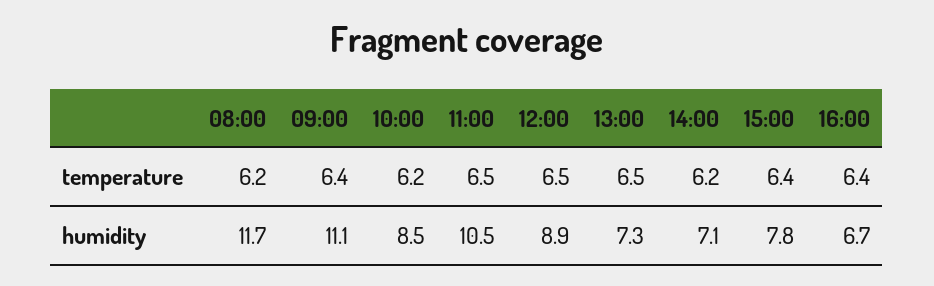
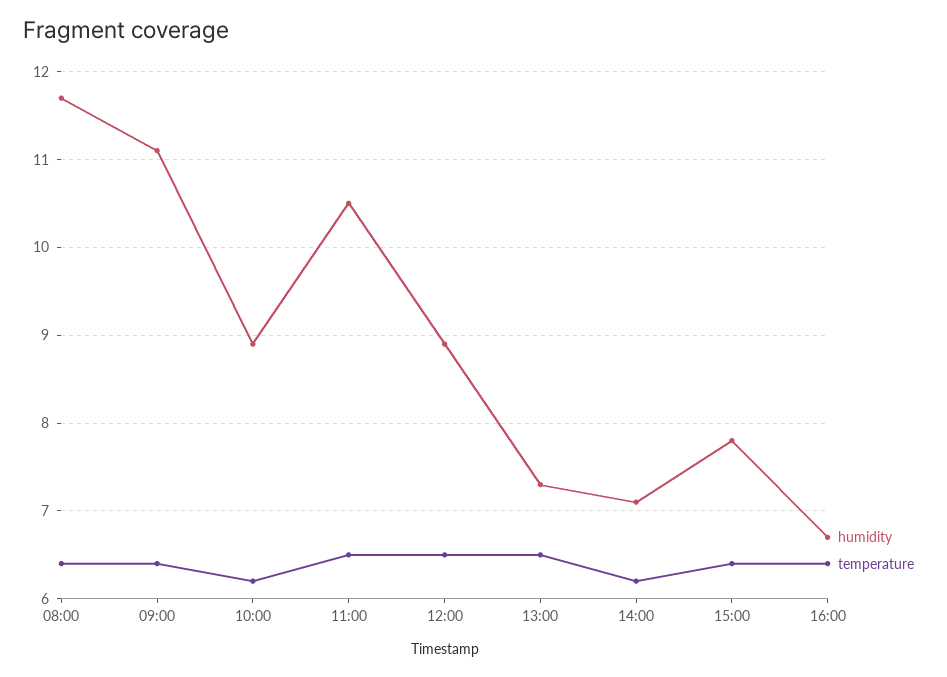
  {
    "temperature": {
-     "08:00": 6.2,
+     "08:00": 6.4,
      "09:00": 6.4,
      "10:00": 6.2,
      "11:00": 6.5,
      "12:00": 6.5,
      "13:00": 6.5,
      "14:00": 6.2,
      "15:00": 6.4,
      "16:00": 6.4
    },
    "humidity": {
      "08:00": 11.7,
      "09:00": 11.1,
-     "10:00": 8.5,
+     "10:00": 8.9,
      "11:00": 10.5,
      "12:00": 8.9,
      "13:00": 7.3,
      "14:00": 7.1,
      "15:00": 7.8,
      "16:00": 6.7
    }
  }

